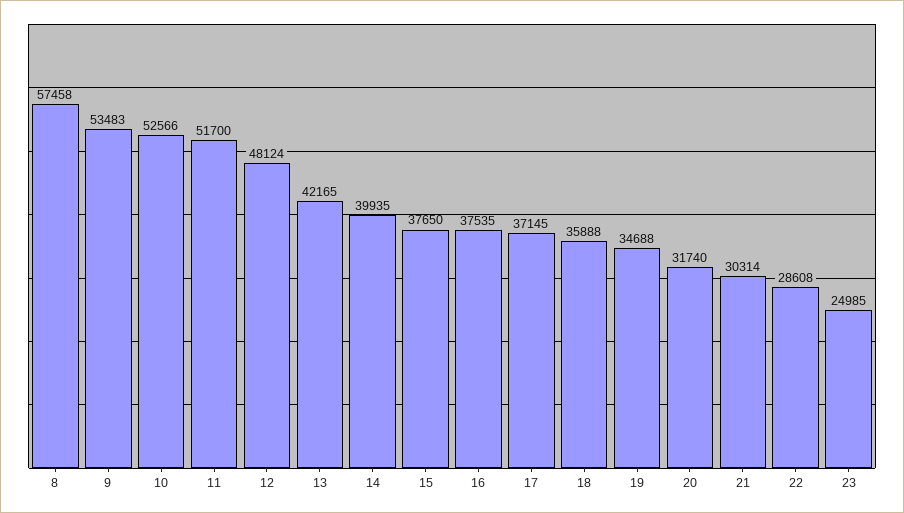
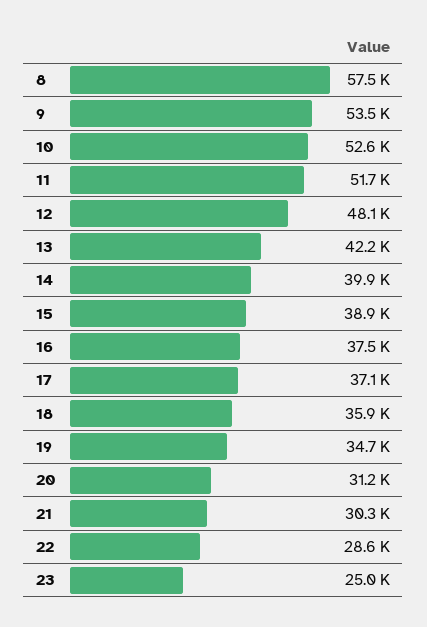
  {
    "8": 57458,
    "9": 53483,
    "10": 52566,
    "11": 51700,
    "12": 48124,
    "13": 42165,
    "14": 39935,
-   "15": 37650,
+   "15": 38900,
    "16": 37535,
    "17": 37145,
    "18": 35888,
    "19": 34688,
-   "20": 31740,
+   "20": 31200,
    "21": 30314,
    "22": 28608,
    "23": 24985
  }

